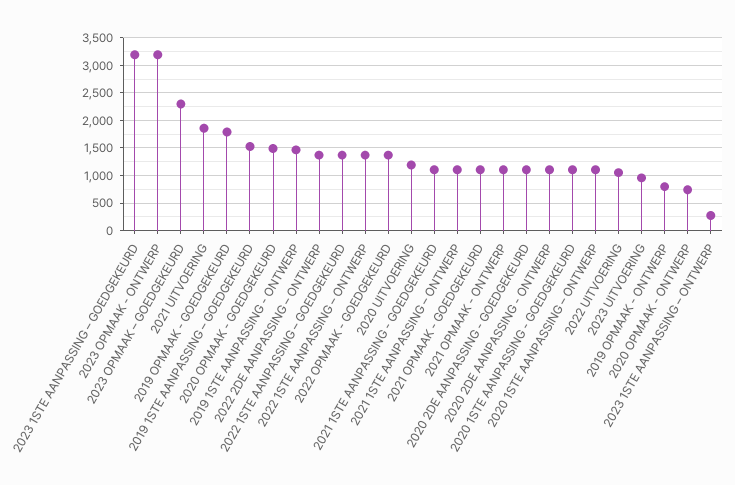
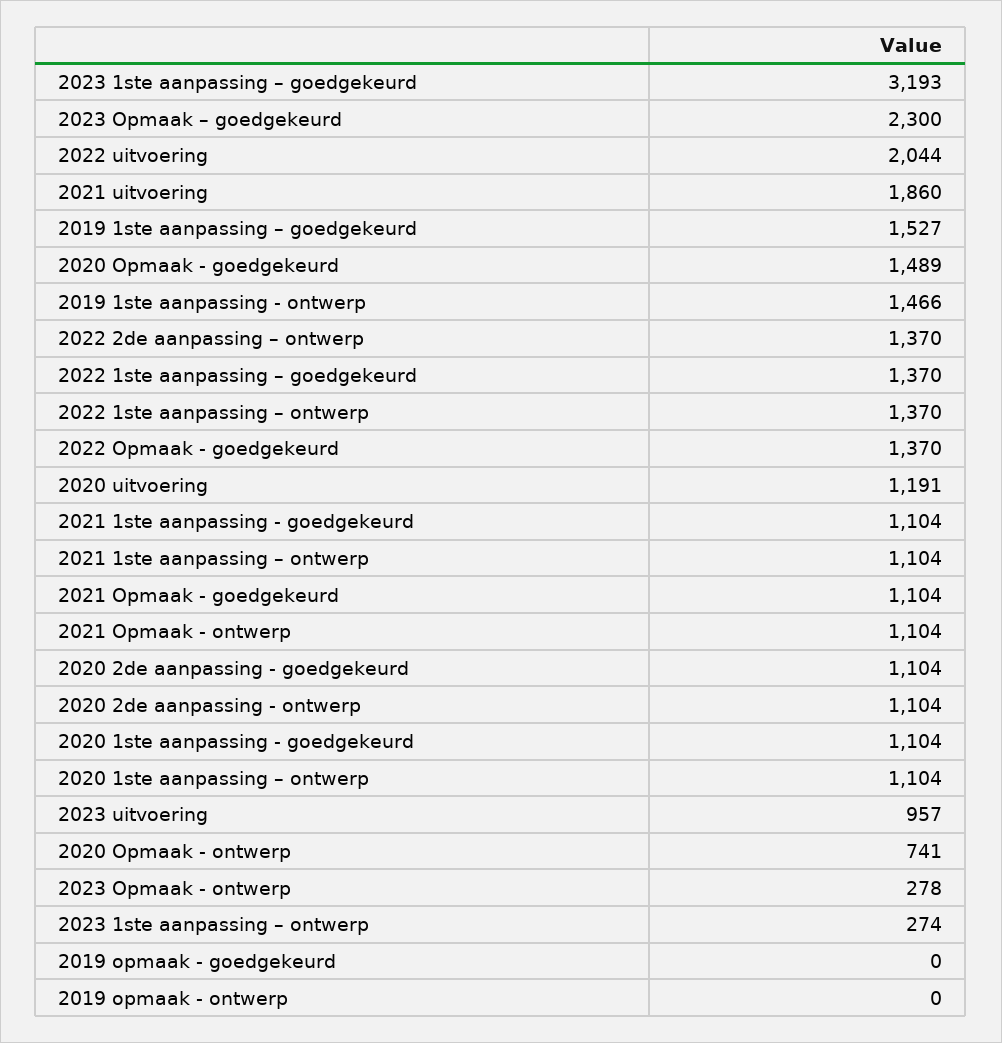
  {
    "2023 1STE AANPASSING – GOEDGEKEURD": 3193,
-   "2023 OPMAAK - ONTWERP": 3250,
+   "2023 OPMAAK - ONTWERP": 278,
    "2023 OPMAAK – GOEDGEKEURD": 2300,
    "2021 UITVOERING": 1860,
-   "2019 OPMAAK - GOEDGEKEURD": 1750,
+   "2019 OPMAAK - GOEDGEKEURD": 0,
    "2019 1STE AANPASSING – GOEDGEKEURD": 1527,
    "2020 OPMAAK - GOEDGEKEURD": 1489,
    "2019 1STE AANPASSING - ONTWERP": 1466,
    "2022 2DE AANPASSING – ONTWERP": 1370,
    "2022 1STE AANPASSING – GOEDGEKEURD": 1370,
    "2022 1STE AANPASSING – ONTWERP": 1370,
    "2022 OPMAAK - GOEDGEKEURD": 1370,
    "2020 UITVOERING": 1191,
    "2021 1STE AANPASSING - GOEDGEKEURD": 1104,
    "2021 1STE AANPASSING – ONTWERP": 1104,
    "2021 OPMAAK - GOEDGEKEURD": 1104,
    "2021 OPMAAK - ONTWERP": 1104,
    "2020 2DE AANPASSING - GOEDGEKEURD": 1104,
    "2020 2DE AANPASSING - ONTWERP": 1104,
    "2020 1STE AANPASSING - GOEDGEKEURD": 1104,
    "2020 1STE AANPASSING – ONTWERP": 1104,
-   "2022 UITVOERING": 1000,
+   "2022 UITVOERING": 2044,
    "2023 UITVOERING": 957,
-   "2019 OPMAAK - ONTWERP": 750,
+   "2019 OPMAAK - ONTWERP": 0,
    "2020 OPMAAK - ONTWERP": 741,
    "2023 1STE AANPASSING – ONTWERP": 274
  }

